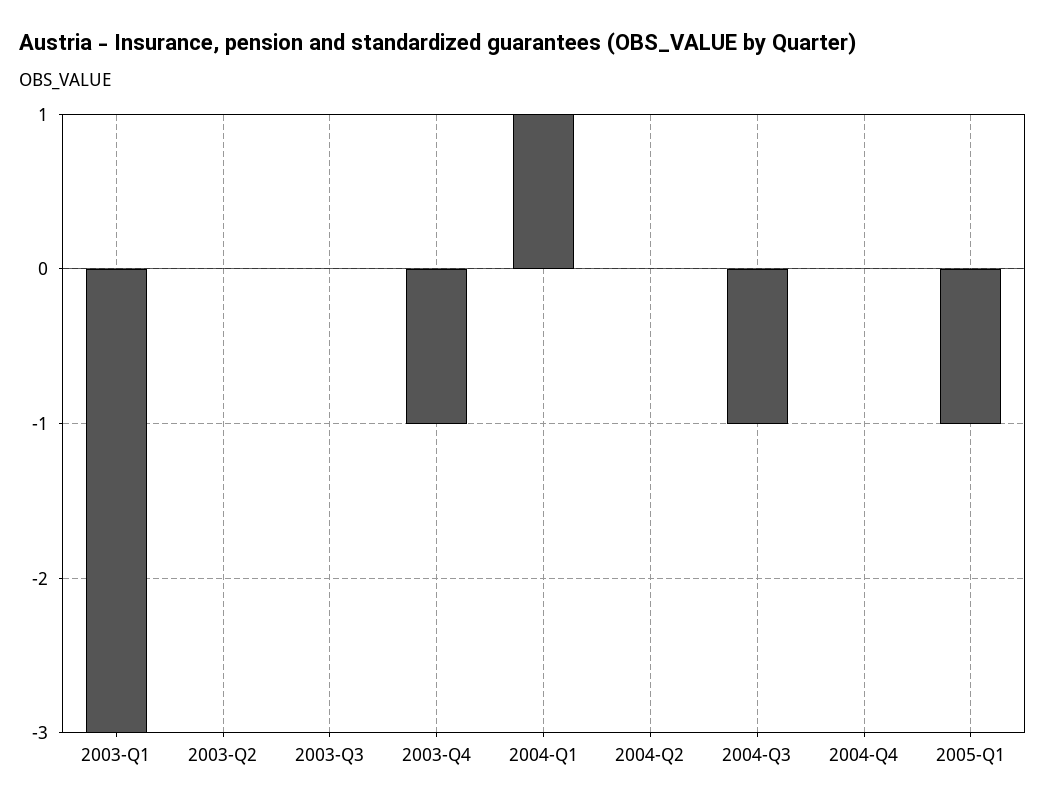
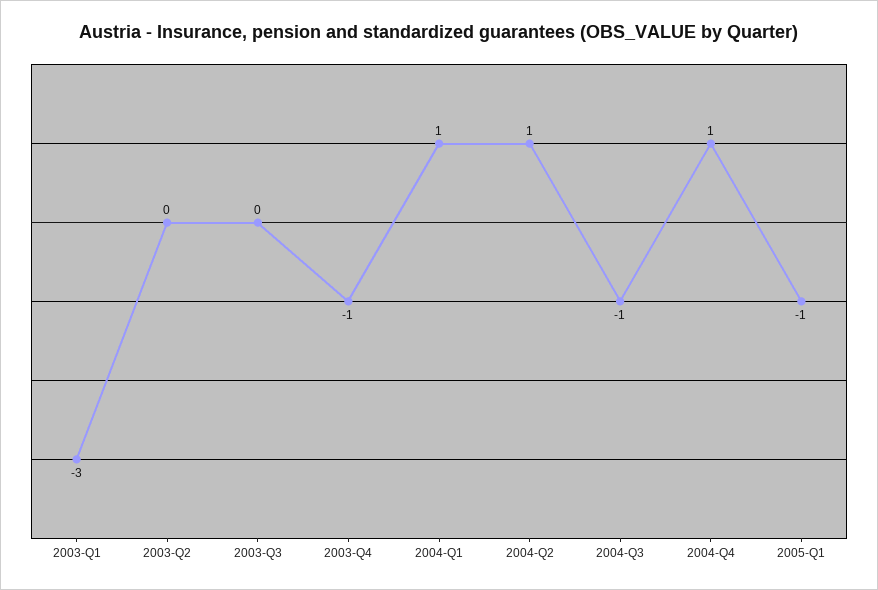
  {
    "2003-Q1": -3,
    "2003-Q2": 0,
    "2003-Q3": 0,
    "2003-Q4": -1,
    "2004-Q1": 1,
-   "2004-Q2": 0,
+   "2004-Q2": 1,
    "2004-Q3": -1,
-   "2004-Q4": 0,
+   "2004-Q4": 1,
    "2005-Q1": -1
  }

